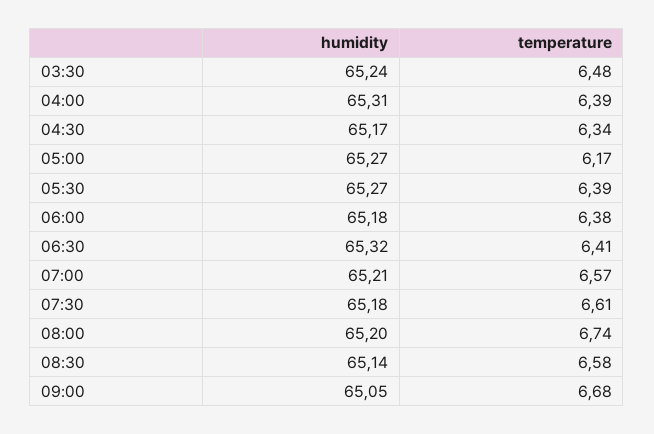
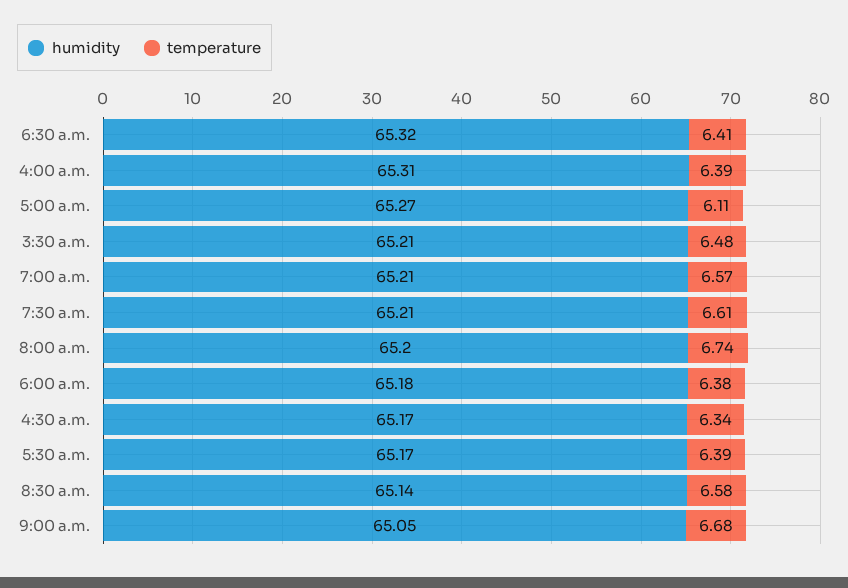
  {
    "humidity": {
-     "03:30": 65.24,
+     "03:30": 65.21,
      "04:00": 65.31,
      "04:30": 65.17,
      "05:00": 65.27,
-     "05:30": 65.27,
+     "05:30": 65.17,
      "06:00": 65.18,
      "06:30": 65.32,
      "07:00": 65.21,
-     "07:30": 65.18,
+     "07:30": 65.21,
      "08:00": 65.2,
      "08:30": 65.14,
      "09:00": 65.05
    },
    "temperature": {
      "03:30": 6.48,
      "04:00": 6.39,
      "04:30": 6.34,
-     "05:00": 6.17,
+     "05:00": 6.11,
      "05:30": 6.39,
      "06:00": 6.38,
      "06:30": 6.41,
      "07:00": 6.57,
      "07:30": 6.61,
      "08:00": 6.74,
      "08:30": 6.58,
      "09:00": 6.68
    }
  }

